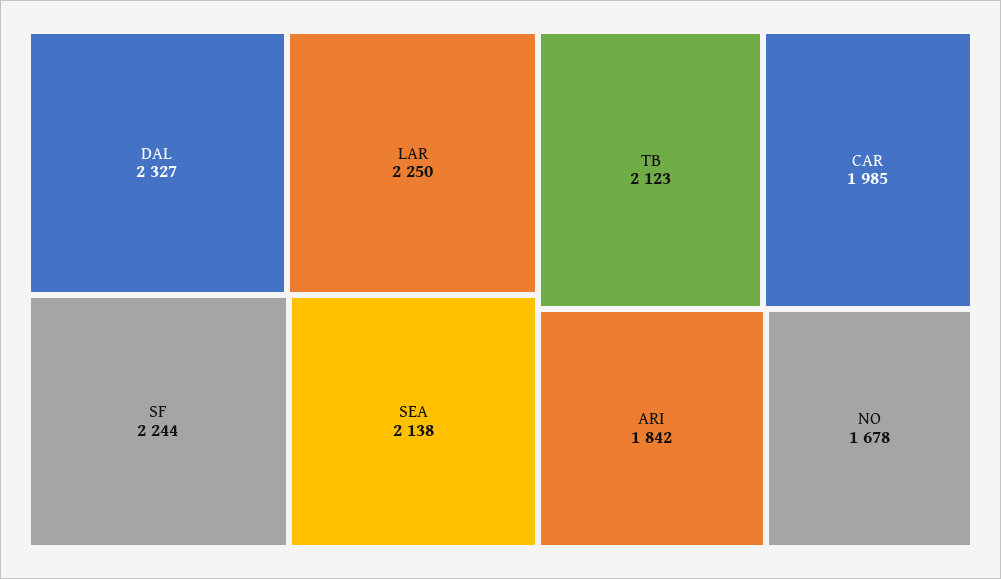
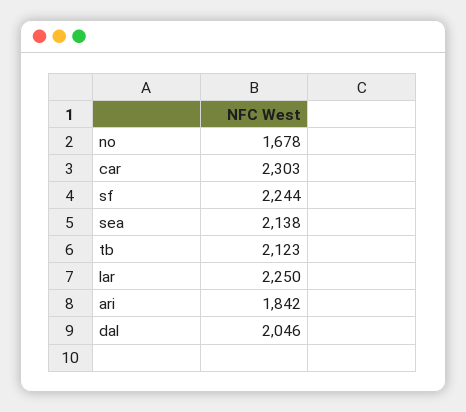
  {
-   "DAL": 2327,
+   "DAL": 2046,
    "LAR": 2250,
    "SF": 2244,
    "SEA": 2138,
    "TB": 2123,
-   "CAR": 1985,
+   "CAR": 2303,
    "ARI": 1842,
    "NO": 1678
  }

